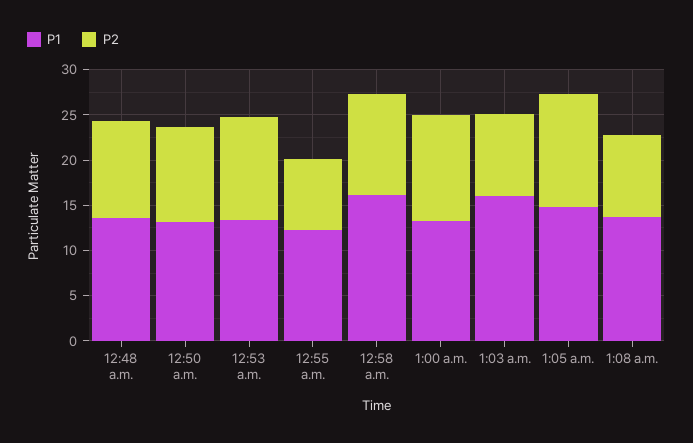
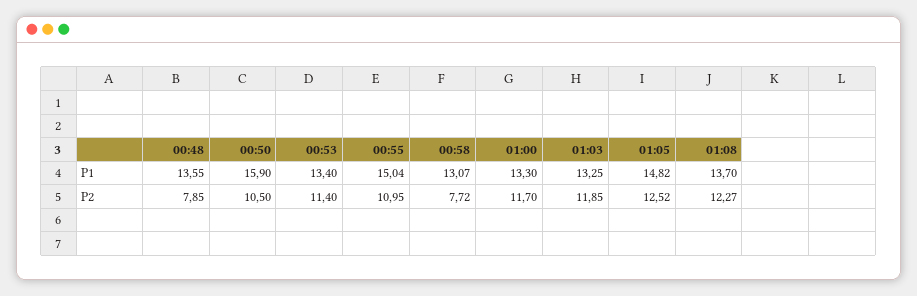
  {
    "P1": {
      "12:48 a.m.": 13.55,
-     "12:50 a.m.": 13,
+     "12:50 a.m.": 15.9,
      "12:53 a.m.": 13.4,
-     "12:55 a.m.": 12,
+     "12:55 a.m.": 15.04,
-     "12:58 a.m.": 16,
+     "12:58 a.m.": 13.07,
      "1:00 a.m.": 13.3,
-     "1:03 a.m.": 16,
+     "1:03 a.m.": 13.25,
      "1:05 a.m.": 14.82,
      "1:08 a.m.": 13.7
    },
    "P2": {
-     "12:48 a.m.": 11,
+     "12:48 a.m.": 7.85,
      "12:50 a.m.": 10.5,
      "12:53 a.m.": 11.4,
-     "12:55 a.m.": 8,
+     "12:55 a.m.": 10.95,
-     "12:58 a.m.": 11,
+     "12:58 a.m.": 7.72,
      "1:00 a.m.": 11.7,
-     "1:03 a.m.": 9,
+     "1:03 a.m.": 11.85,
      "1:05 a.m.": 12.52,
-     "1:08 a.m.": 9
+     "1:08 a.m.": 12.27
    }
  }

